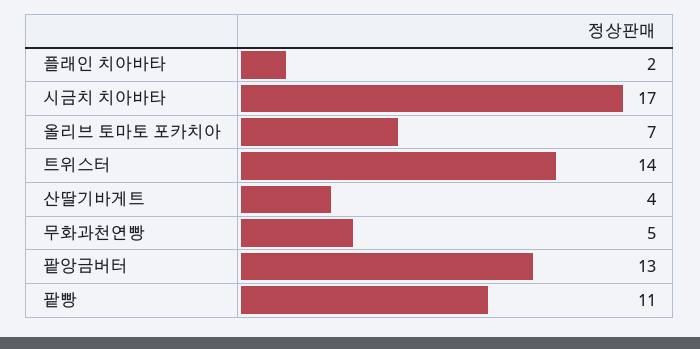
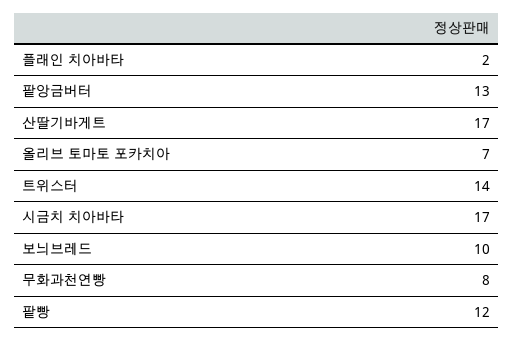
  {
    "플래인 치아바타": 2,
    "시금치 치아바타": 17,
    "올리브 토마토 포카치아": 7,
    "트위스터": 14,
-   "산딸기바게트": 4,
+   "산딸기바게트": 17,
-   "무화과천연빵": 5,
+   "무화과천연빵": 8,
    "팥앙금버터": 13,
-   "팥빵": 11
+   "팥빵": 12,
+   "보늬브레드": 10
  }

